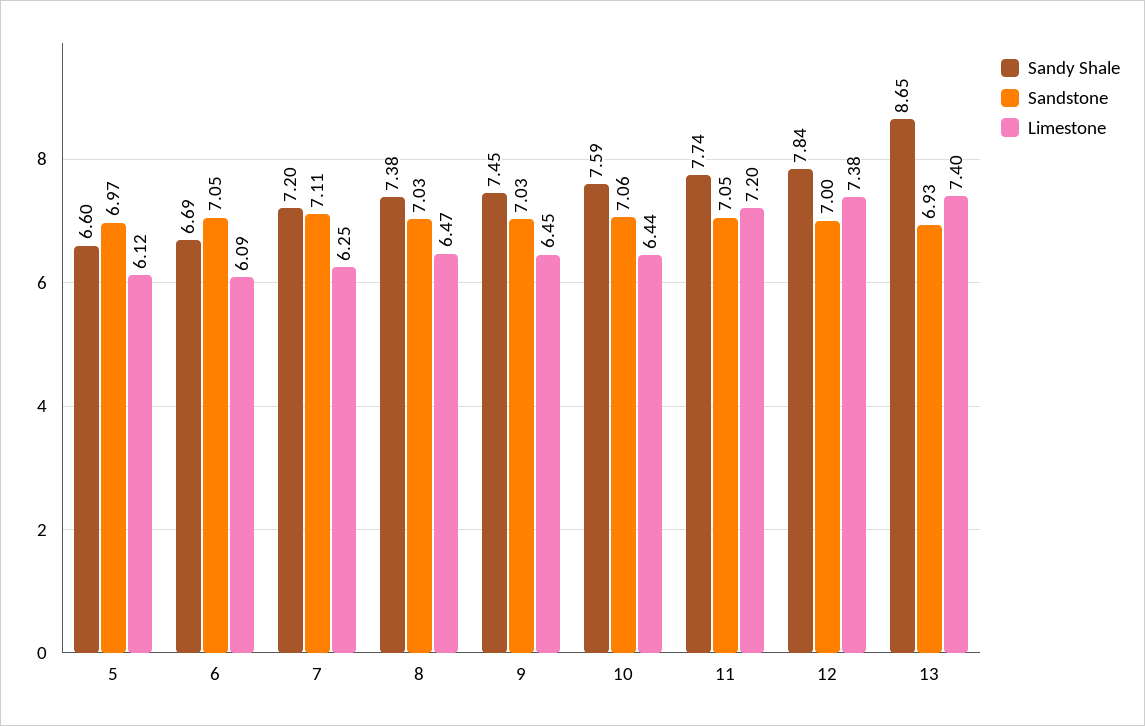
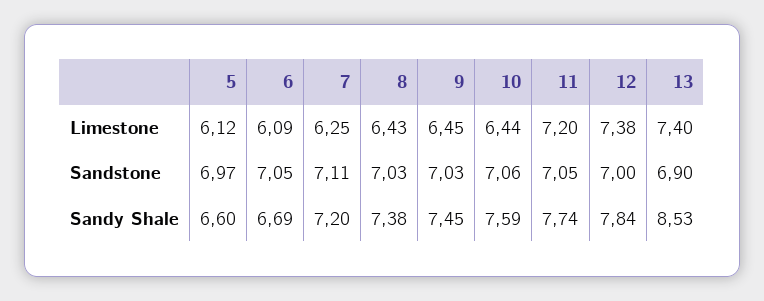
  {
    "Sandy Shale": {
      "5": 6.6,
      "6": 6.69,
      "7": 7.2,
      "8": 7.38,
      "9": 7.45,
      "10": 7.59,
      "11": 7.74,
      "12": 7.84,
-     "13": 8.65
+     "13": 8.53
    },
    "Sandstone": {
      "5": 6.97,
      "6": 7.05,
      "7": 7.11,
      "8": 7.03,
      "9": 7.03,
      "10": 7.06,
      "11": 7.05,
      "12": 7,
-     "13": 6.93
+     "13": 6.9
    },
    "Limestone": {
      "5": 6.12,
      "6": 6.09,
      "7": 6.25,
-     "8": 6.47,
+     "8": 6.43,
      "9": 6.45,
      "10": 6.44,
      "11": 7.2,
      "12": 7.38,
      "13": 7.4
    }
  }

